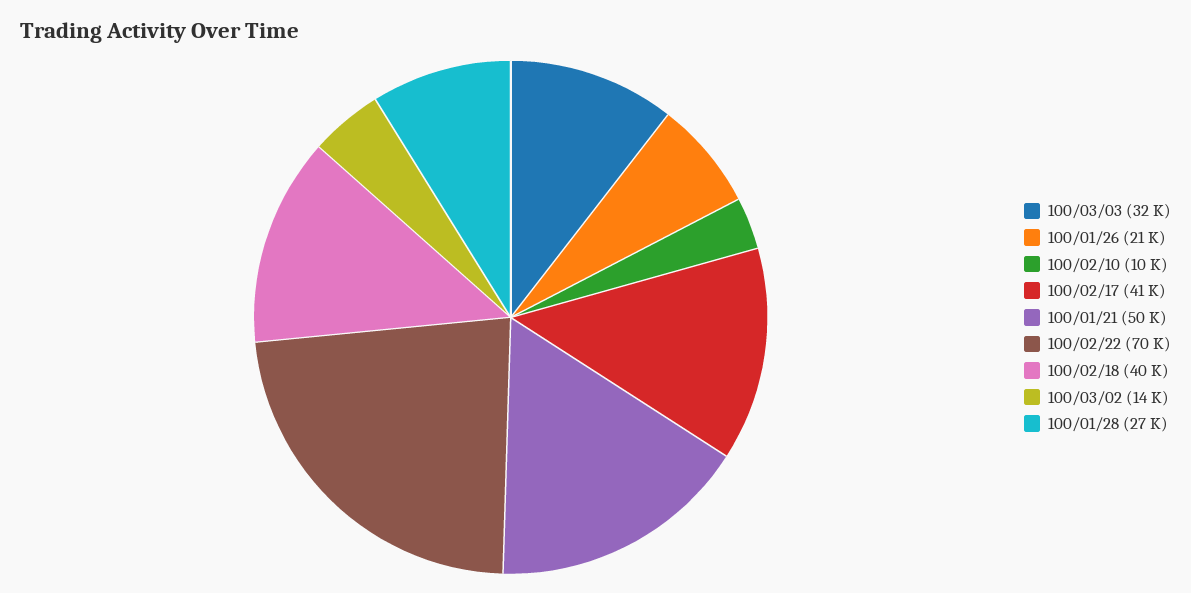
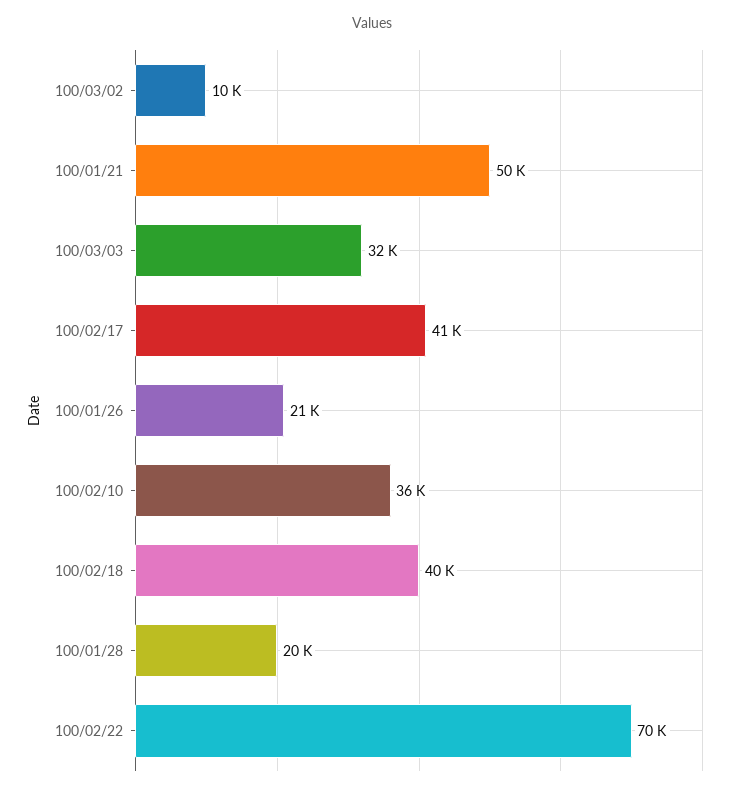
  {
    "100/03/03": 32000,
    "100/01/26": 21000,
-   "100/02/10": 10000,
+   "100/02/10": 36000,
    "100/02/17": 41000,
    "100/01/21": 50000,
    "100/02/22": 70000,
    "100/02/18": 40000,
-   "100/03/02": 14000,
+   "100/03/02": 10000,
-   "100/01/28": 27000
+   "100/01/28": 20000
  }

